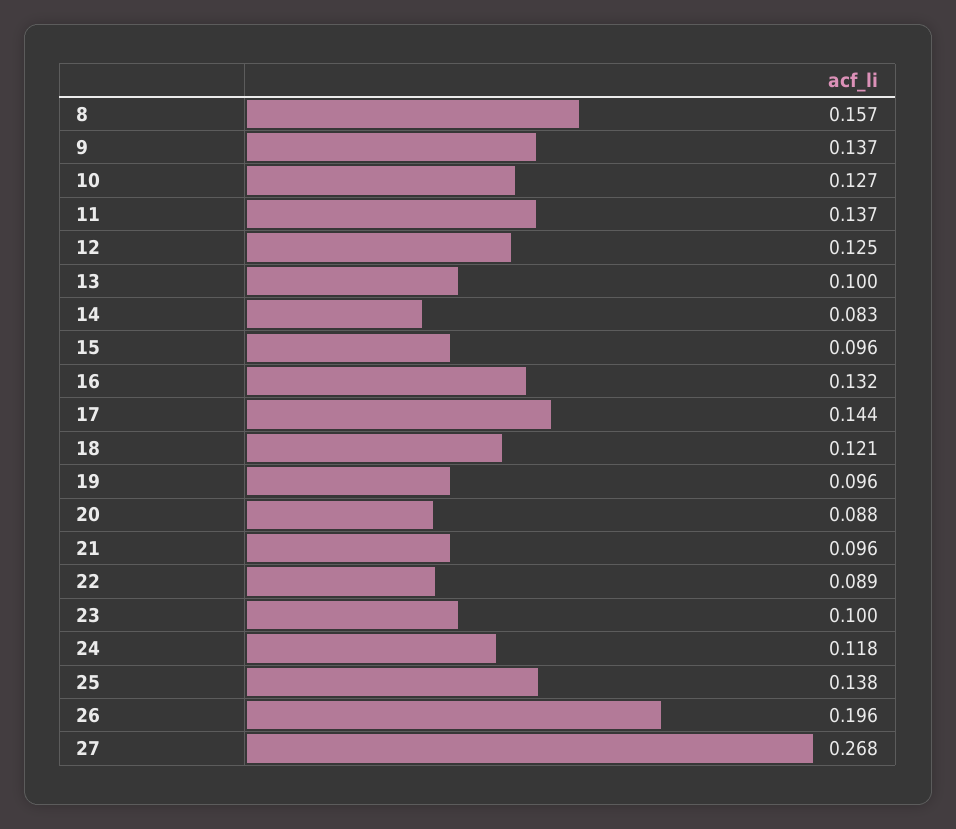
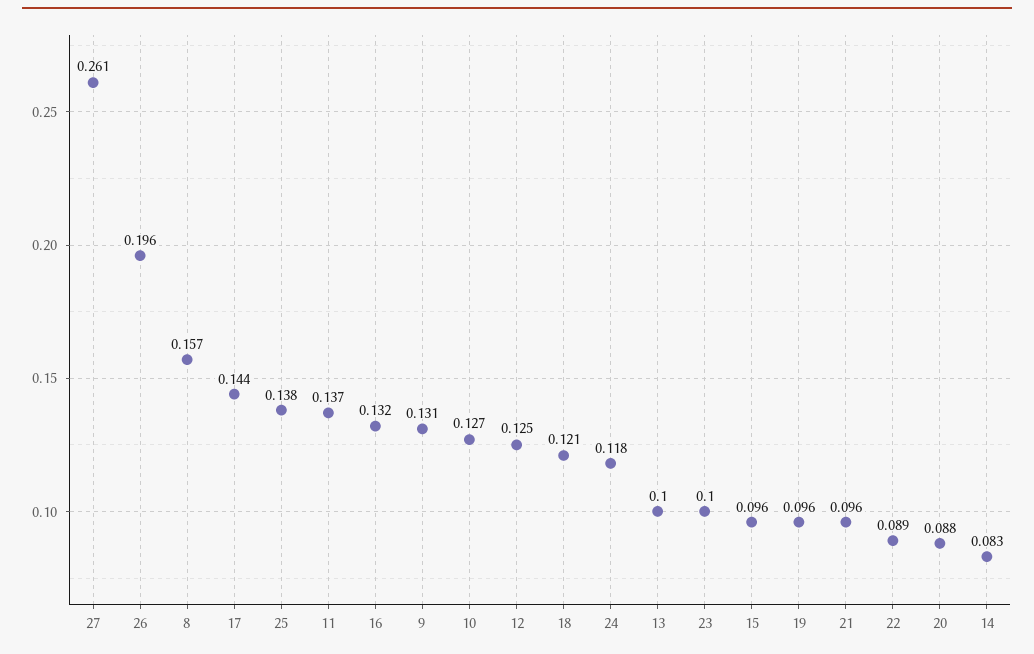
  {
    "8": 0.157,
-   "9": 0.137,
+   "9": 0.131,
    "10": 0.127,
    "11": 0.137,
    "12": 0.125,
    "13": 0.1,
    "14": 0.083,
    "15": 0.096,
    "16": 0.132,
    "17": 0.144,
    "18": 0.121,
    "19": 0.096,
    "20": 0.088,
    "21": 0.096,
    "22": 0.089,
    "23": 0.1,
    "24": 0.118,
    "25": 0.138,
    "26": 0.196,
-   "27": 0.268
+   "27": 0.261
  }

